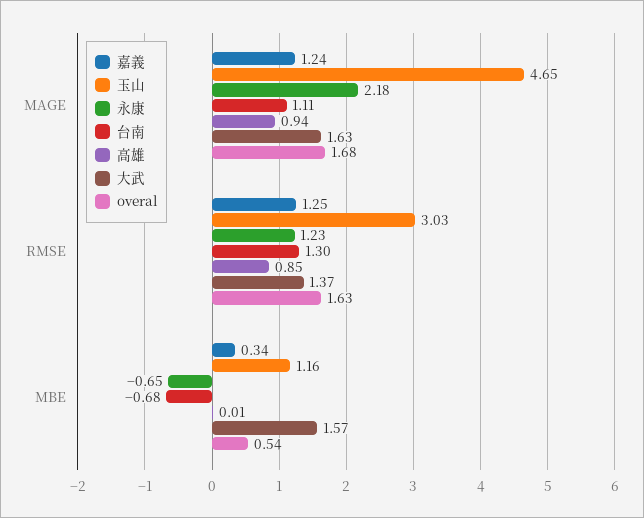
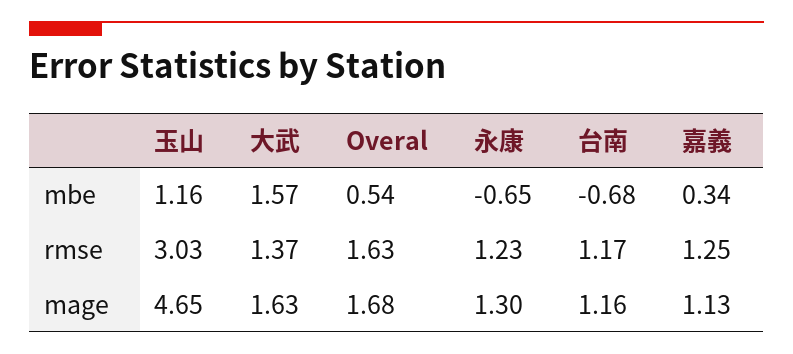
  {
    "嘉義": {
-     "MAGE": 1.24,
+     "MAGE": 1.13,
      "RMSE": 1.25,
      "MBE": 0.34
    },
    "玉山": {
      "MAGE": 4.65,
      "RMSE": 3.03,
      "MBE": 1.16
    },
    "永康": {
-     "MAGE": 2.18,
+     "MAGE": 1.3,
      "RMSE": 1.23,
      "MBE": -0.65
    },
    "台南": {
-     "MAGE": 1.11,
+     "MAGE": 1.16,
-     "RMSE": 1.3,
+     "RMSE": 1.17,
      "MBE": -0.68
    },
-   "高雄": {
-     "MAGE": 0.94,
-     "RMSE": 0.85,
-     "MBE": 0.01
-   },
    "大武": {
      "MAGE": 1.63,
      "RMSE": 1.37,
      "MBE": 1.57
    },
    "overal": {
      "MAGE": 1.68,
      "RMSE": 1.63,
      "MBE": 0.54
    }
  }

